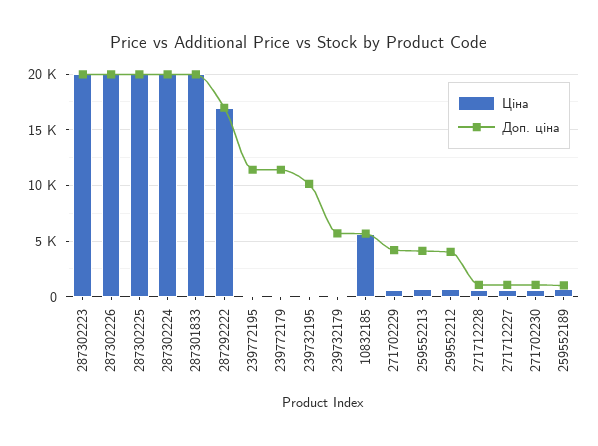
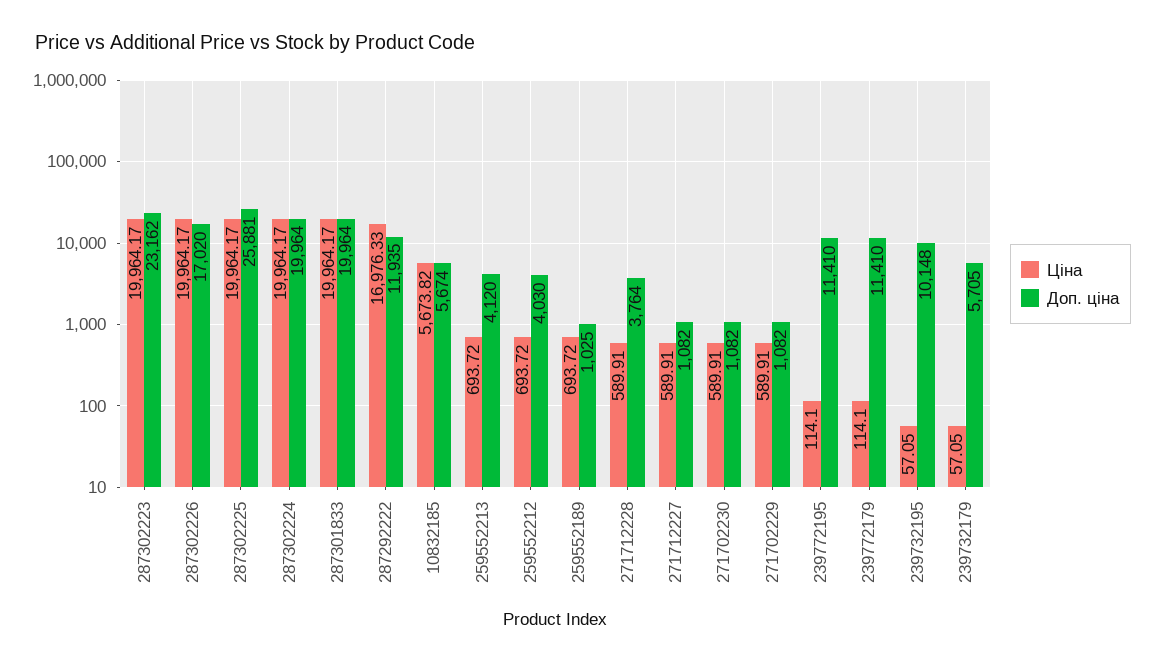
  {
    "Ціна": {
      "287302223": 19964.17,
      "287302226": 19964.17,
      "287302225": 19964.17,
      "287302224": 19964.17,
      "287301833": 19964.17,
      "287292222": 16976.33,
      "239772195": 114.1,
      "239772179": 114.1,
      "239732195": 57.05,
      "239732179": 57.05,
      "10832185": 5673.82,
      "271702229": 589.91,
      "259552213": 693.72,
      "259552212": 693.72,
      "271712228": 589.91,
      "271712227": 589.91,
      "271702230": 589.91,
      "259552189": 693.72
    },
    "Доп. ціна": {
-     "287302223": 20000,
+     "287302223": 23162,
-     "287302226": 20000,
+     "287302226": 17020,
-     "287302225": 20000,
+     "287302225": 25881,
      "287302224": 19964,
      "287301833": 19964,
-     "287292222": 17000,
+     "287292222": 11935,
      "239772195": 11410,
      "239772179": 11410,
      "239732195": 10148,
      "239732179": 5705,
      "10832185": 5674,
-     "271702229": 4000,
+     "271702229": 1082,
      "259552213": 4120,
      "259552212": 4030,
-     "271712228": 1000,
+     "271712228": 3764,
      "271712227": 1082,
      "271702230": 1082,
      "259552189": 1025
    }
  }

